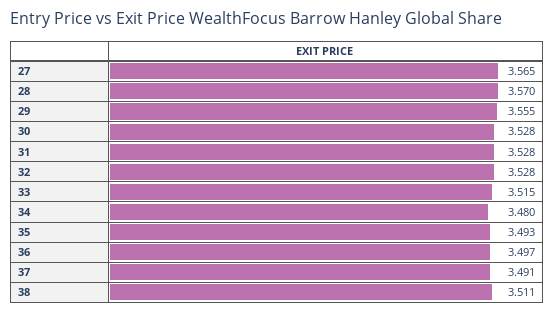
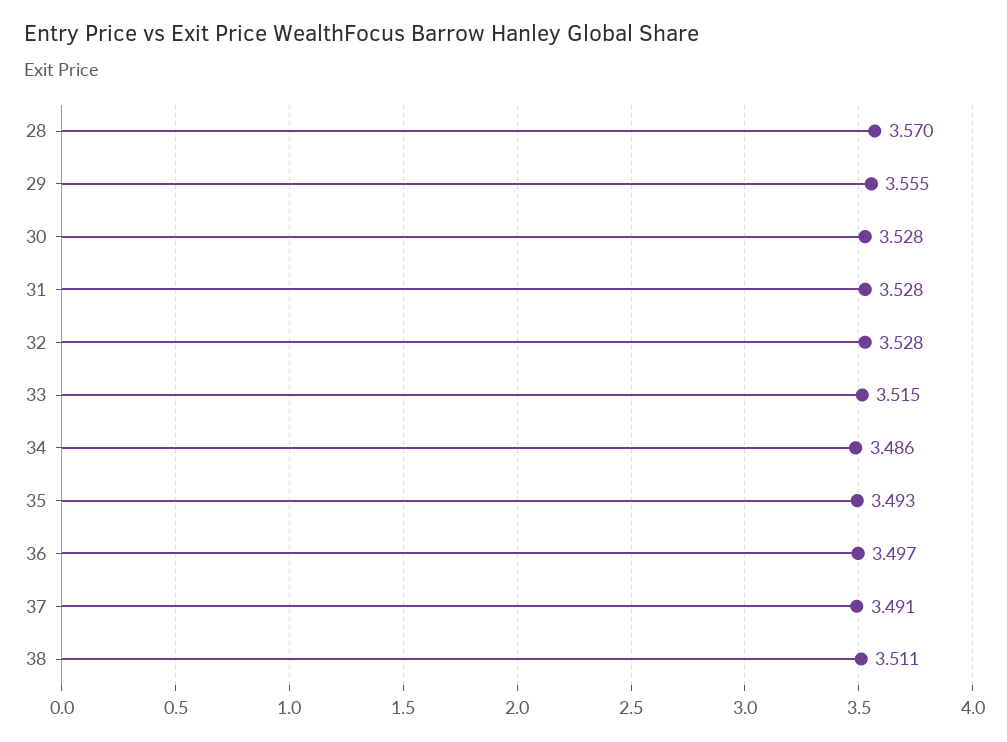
  {
-   "27": 3.565,
    "28": 3.57,
    "29": 3.555,
    "30": 3.528,
    "31": 3.528,
    "32": 3.528,
    "33": 3.515,
-   "34": 3.48,
+   "34": 3.486,
    "35": 3.493,
    "36": 3.497,
    "37": 3.491,
    "38": 3.511
  }

